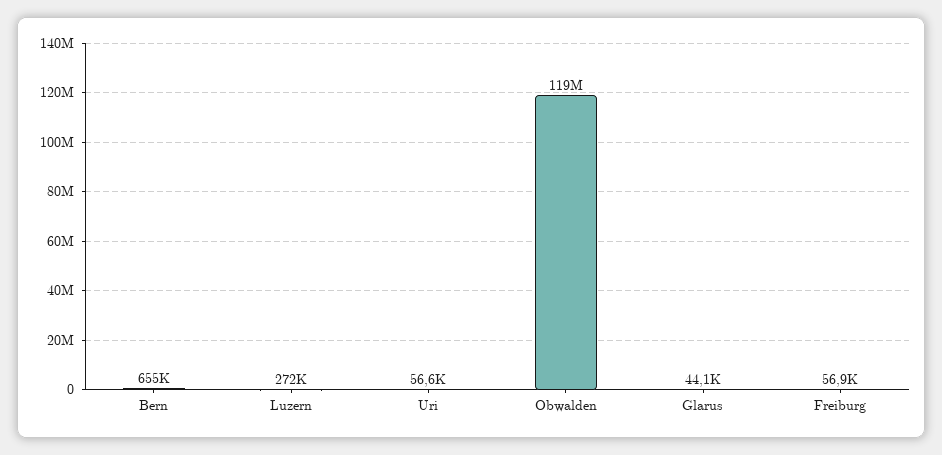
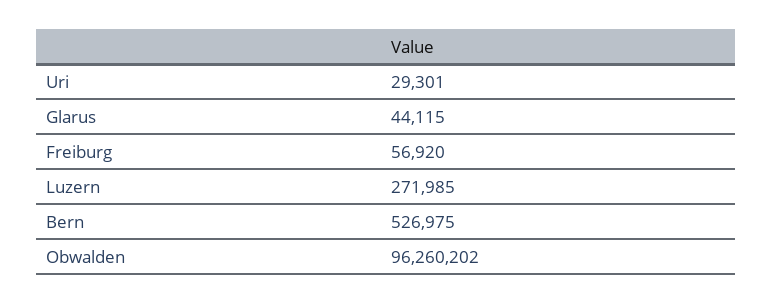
  {
-   "Bern": 655000,
+   "Bern": 526975,
    "Luzern": 271985,
-   "Uri": 56600,
+   "Uri": 29301,
-   "Obwalden": 119000000,
+   "Obwalden": 96260202,
    "Glarus": 44115,
    "Freiburg": 56920
  }

